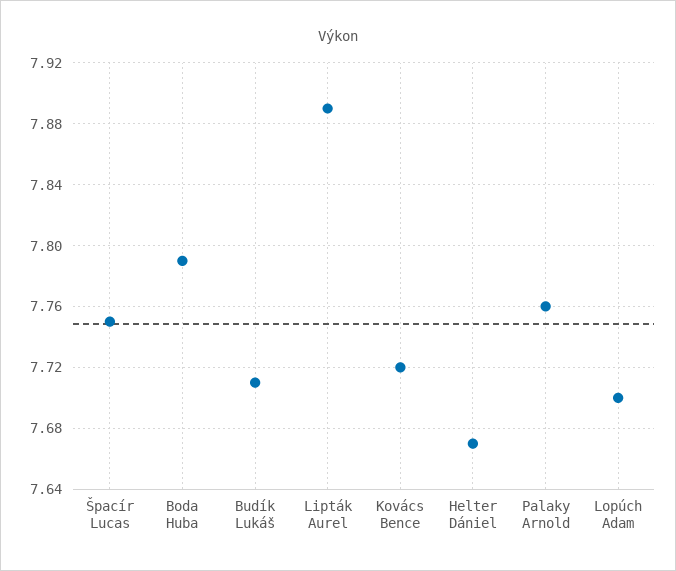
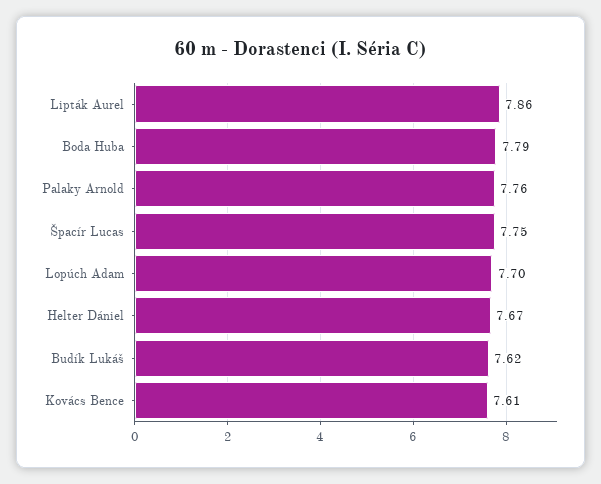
  {
    "Špacír Lucas": 7.75,
    "Boda Huba": 7.79,
-   "Budík Lukáš": 7.71,
+   "Budík Lukáš": 7.62,
-   "Lipták Aurel": 7.89,
+   "Lipták Aurel": 7.86,
-   "Kovács Bence": 7.72,
+   "Kovács Bence": 7.61,
    "Helter Dániel": 7.67,
    "Palaky Arnold": 7.76,
    "Lopúch Adam": 7.7
  }

